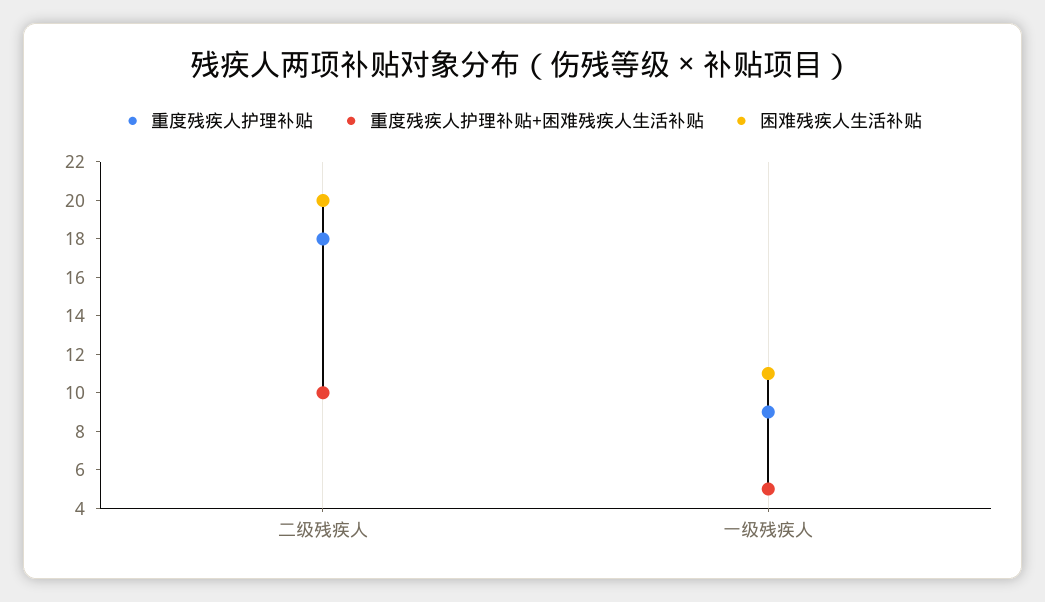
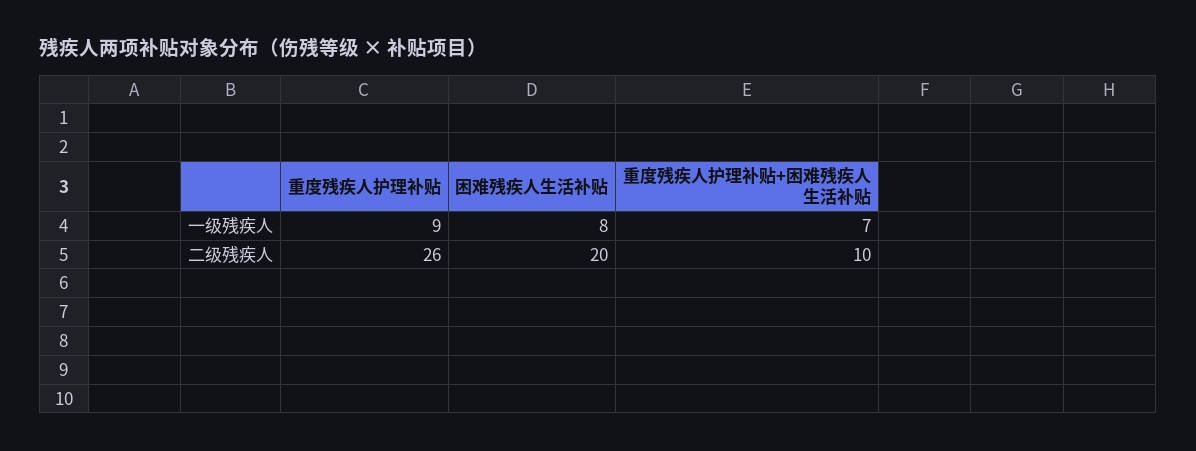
  {
    "重度残疾人护理补贴": {
-     "二级残疾人": 18,
+     "二级残疾人": 26,
      "一级残疾人": 9
    },
    "重度残疾人护理补贴+困难残疾人生活补贴": {
      "二级残疾人": 10,
-     "一级残疾人": 5
+     "一级残疾人": 7
    },
    "困难残疾人生活补贴": {
      "二级残疾人": 20,
-     "一级残疾人": 11
+     "一级残疾人": 8
    }
  }

